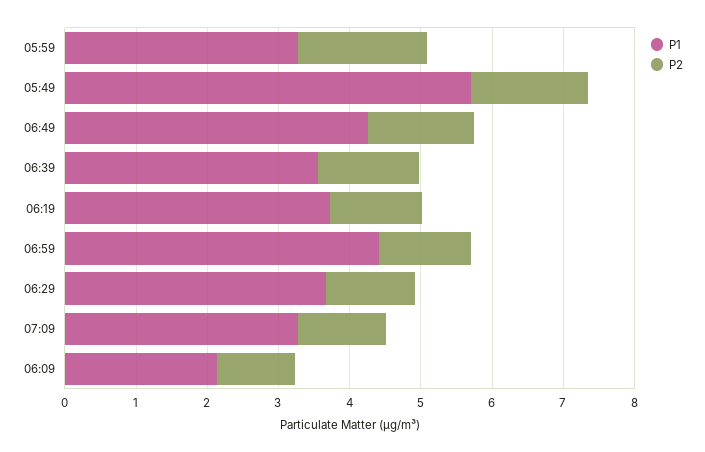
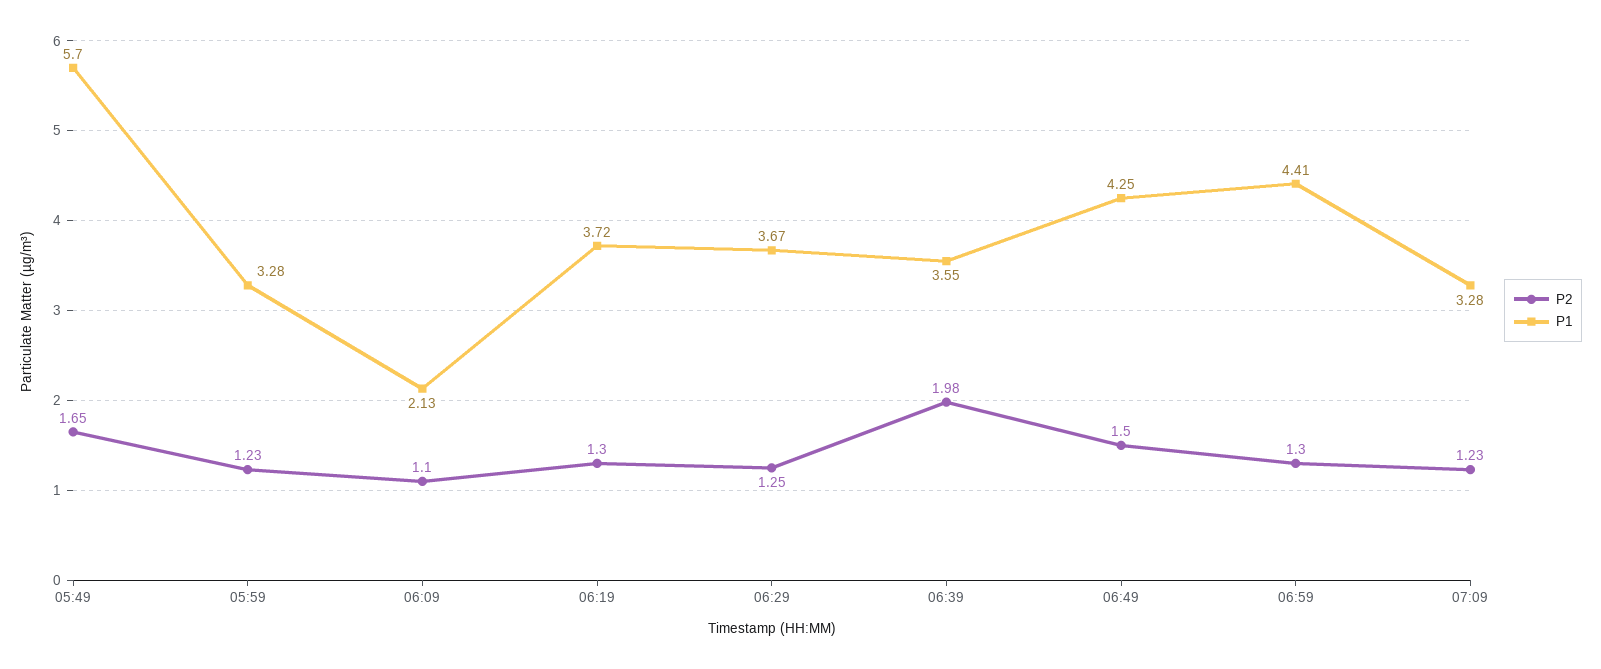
  {
    "P1": {
      "05:59": 3.28,
      "05:49": 5.7,
      "06:49": 4.25,
      "06:39": 3.55,
      "06:19": 3.72,
      "06:59": 4.41,
      "06:29": 3.67,
      "07:09": 3.28,
      "06:09": 2.13
    },
    "P2": {
-     "05:59": 1.8,
+     "05:59": 1.23,
      "05:49": 1.65,
      "06:49": 1.5,
-     "06:39": 1.4,
+     "06:39": 1.98,
      "06:19": 1.3,
      "06:59": 1.3,
      "06:29": 1.25,
      "07:09": 1.23,
      "06:09": 1.1
    }
  }

